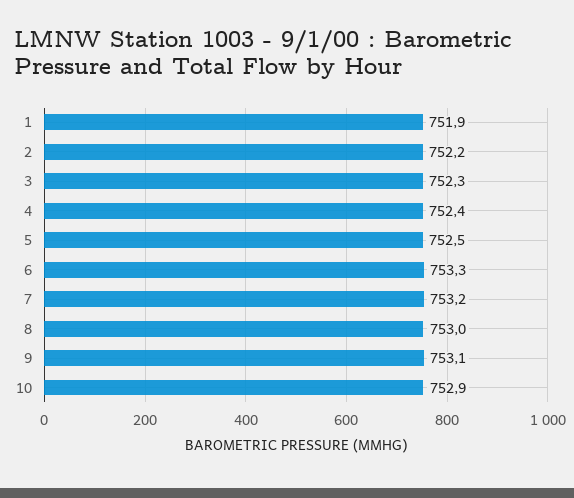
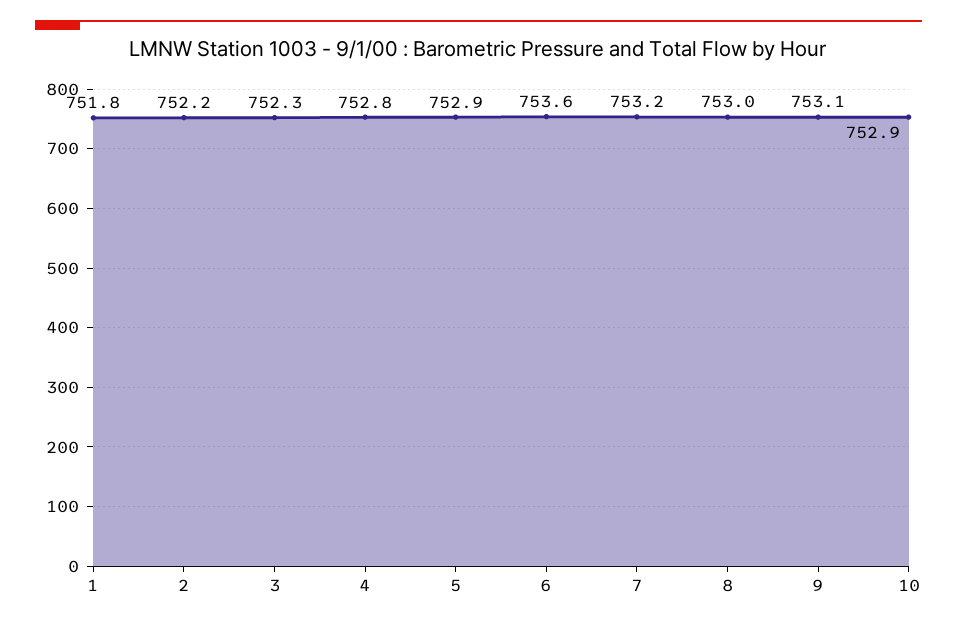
  {
-   "1": 751.9,
+   "1": 751.8,
    "2": 752.2,
    "3": 752.3,
-   "4": 752.4,
+   "4": 752.8,
-   "5": 752.5,
+   "5": 752.9,
-   "6": 753.3,
+   "6": 753.6,
    "7": 753.2,
    "8": 753,
    "9": 753.1,
    "10": 752.9
  }

